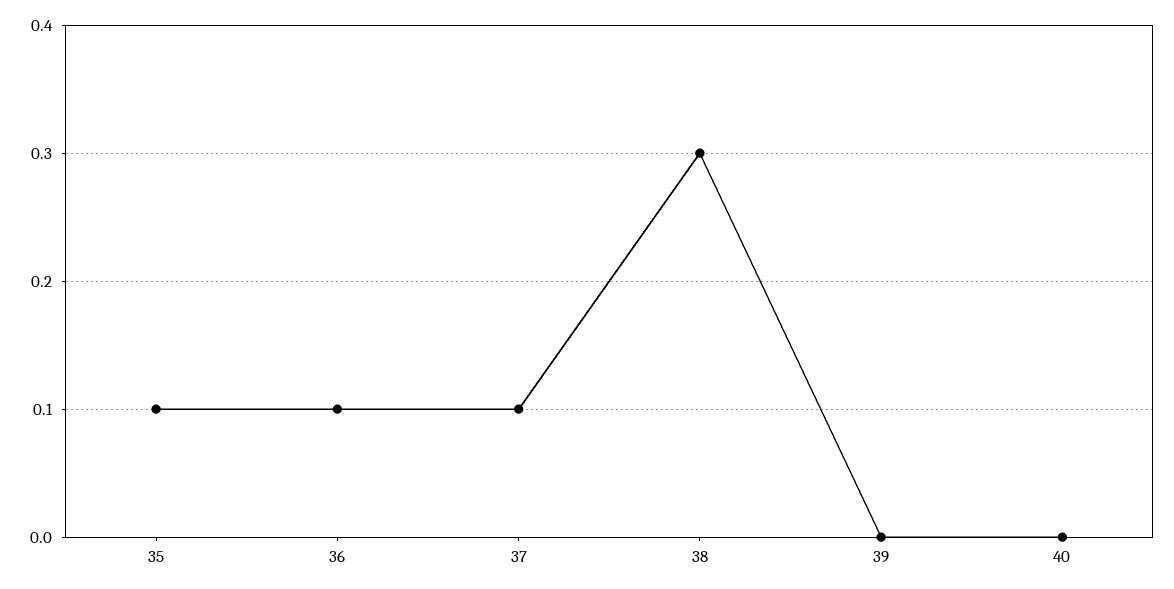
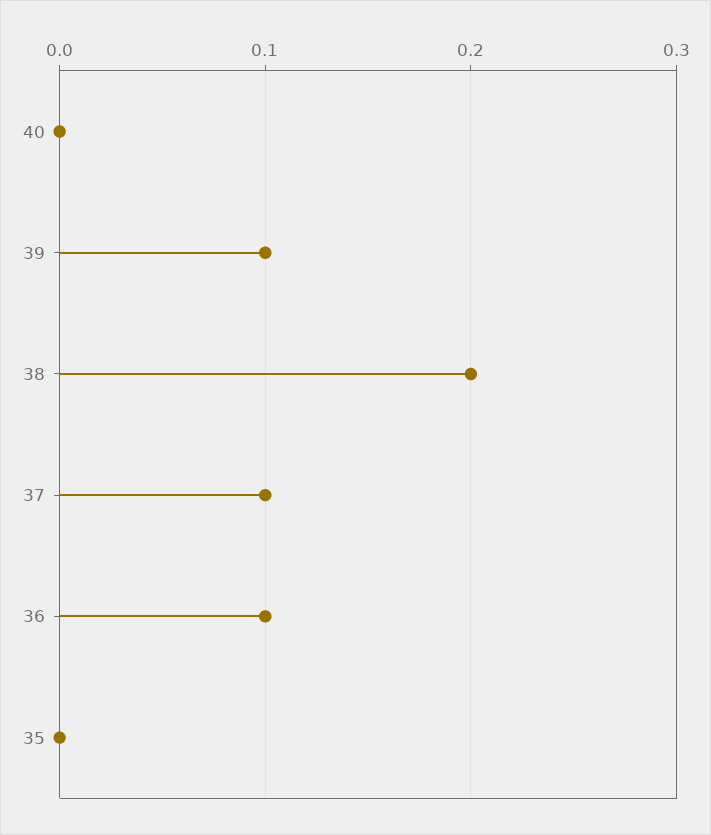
  {
-   "35": 0.1,
+   "35": 0,
    "36": 0.1,
    "37": 0.1,
-   "38": 0.3,
+   "38": 0.2,
-   "39": 0,
+   "39": 0.1,
    "40": 0
  }

